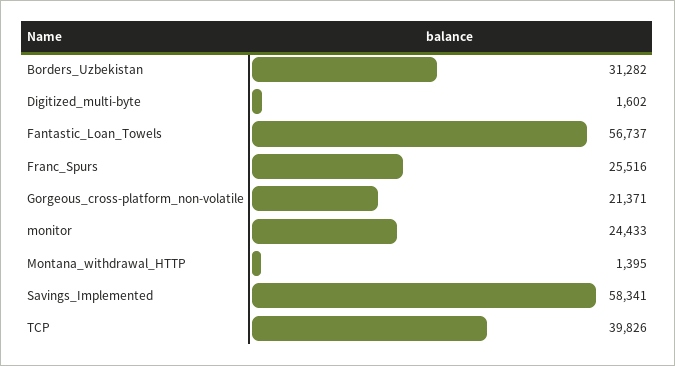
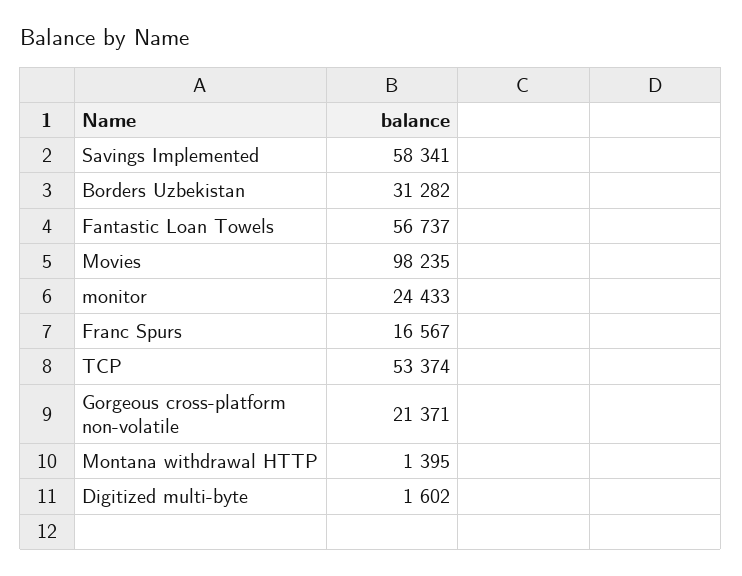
  {
    "Borders_Uzbekistan": 31282,
    "Digitized_multi-byte": 1602,
    "Fantastic_Loan_Towels": 56737,
-   "Franc_Spurs": 25516,
+   "Franc_Spurs": 16567,
    "Gorgeous_cross-platform_non-volatile": 21371,
    "monitor": 24433,
    "Montana_withdrawal_HTTP": 1395,
    "Savings_Implemented": 58341,
-   "TCP": 39826
+   "TCP": 53374,
+   "Movies": 98235
  }

